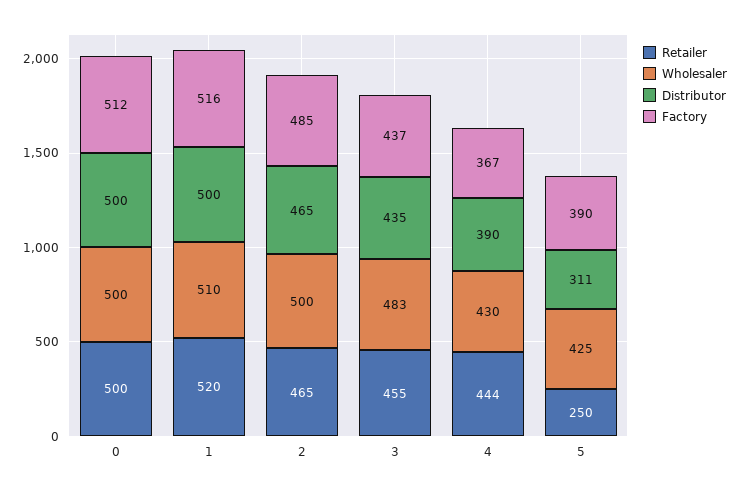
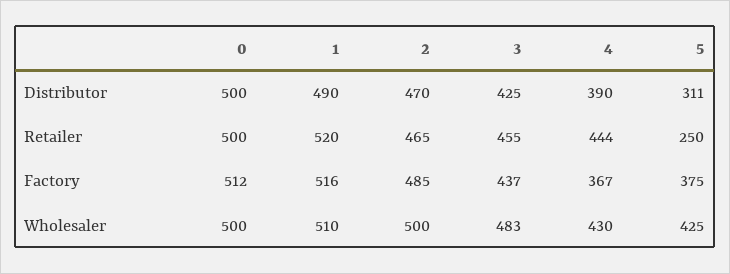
  {
    "Retailer": {
      "0": 500,
      "1": 520,
      "2": 465,
      "3": 455,
      "4": 444,
      "5": 250
    },
    "Wholesaler": {
      "0": 500,
      "1": 510,
      "2": 500,
      "3": 483,
      "4": 430,
      "5": 425
    },
    "Distributor": {
      "0": 500,
-     "1": 500,
+     "1": 490,
-     "2": 465,
+     "2": 470,
-     "3": 435,
+     "3": 425,
      "4": 390,
      "5": 311
    },
    "Factory": {
      "0": 512,
      "1": 516,
      "2": 485,
      "3": 437,
      "4": 367,
-     "5": 390
+     "5": 375
    }
  }

